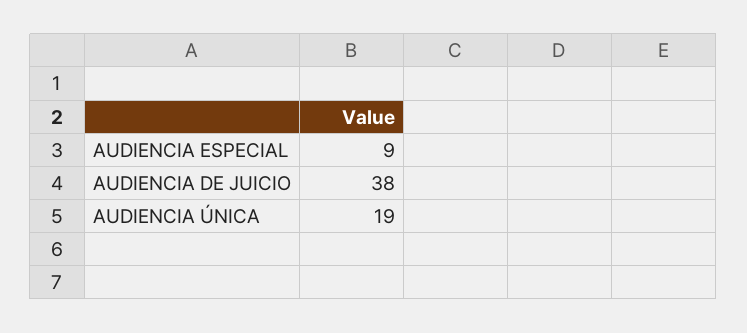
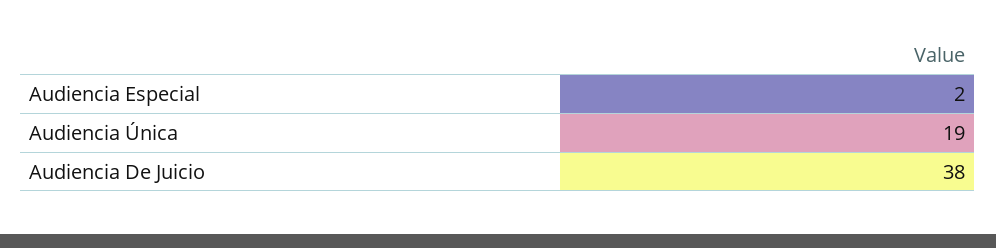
  {
-   "AUDIENCIA ESPECIAL": 9,
+   "AUDIENCIA ESPECIAL": 2,
    "AUDIENCIA DE JUICIO": 38,
    "AUDIENCIA ÚNICA": 19
  }

